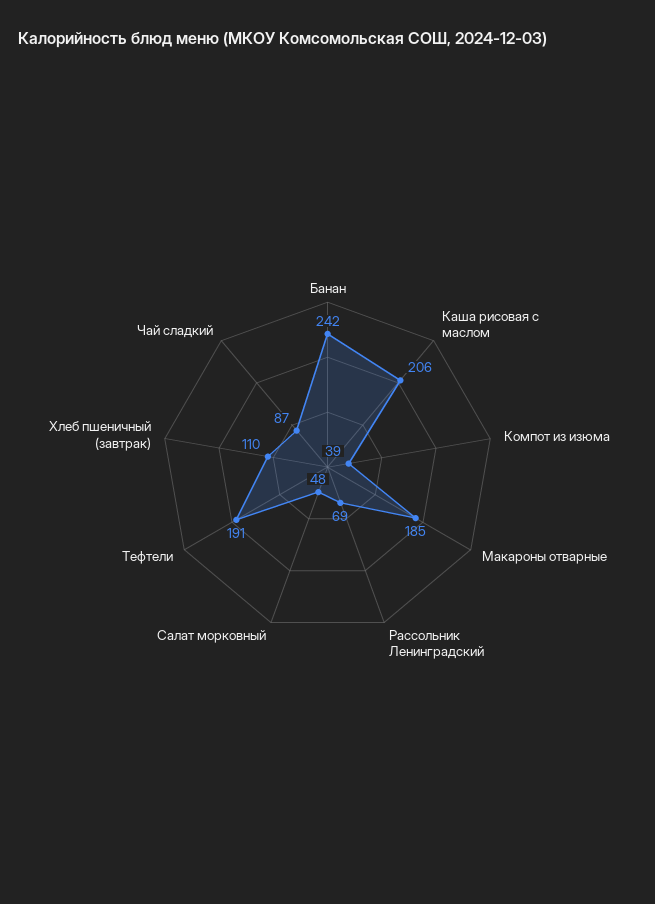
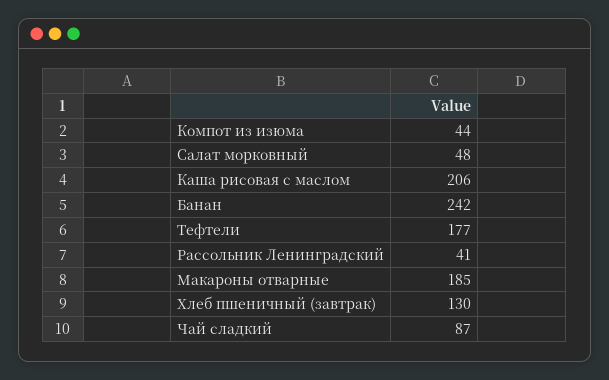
  {
    "Банан": 242,
    "Каша рисовая с маслом": 206,
-   "Компот из изюма": 39,
+   "Компот из изюма": 44,
    "Макароны отварные": 185,
-   "Рассольник Ленинградский": 69,
+   "Рассольник Ленинградский": 41,
    "Салат морковный": 48,
-   "Тефтели": 191,
+   "Тефтели": 177,
-   "Хлеб пшеничный (завтрак)": 110,
+   "Хлеб пшеничный (завтрак)": 130,
    "Чай сладкий": 87
  }

